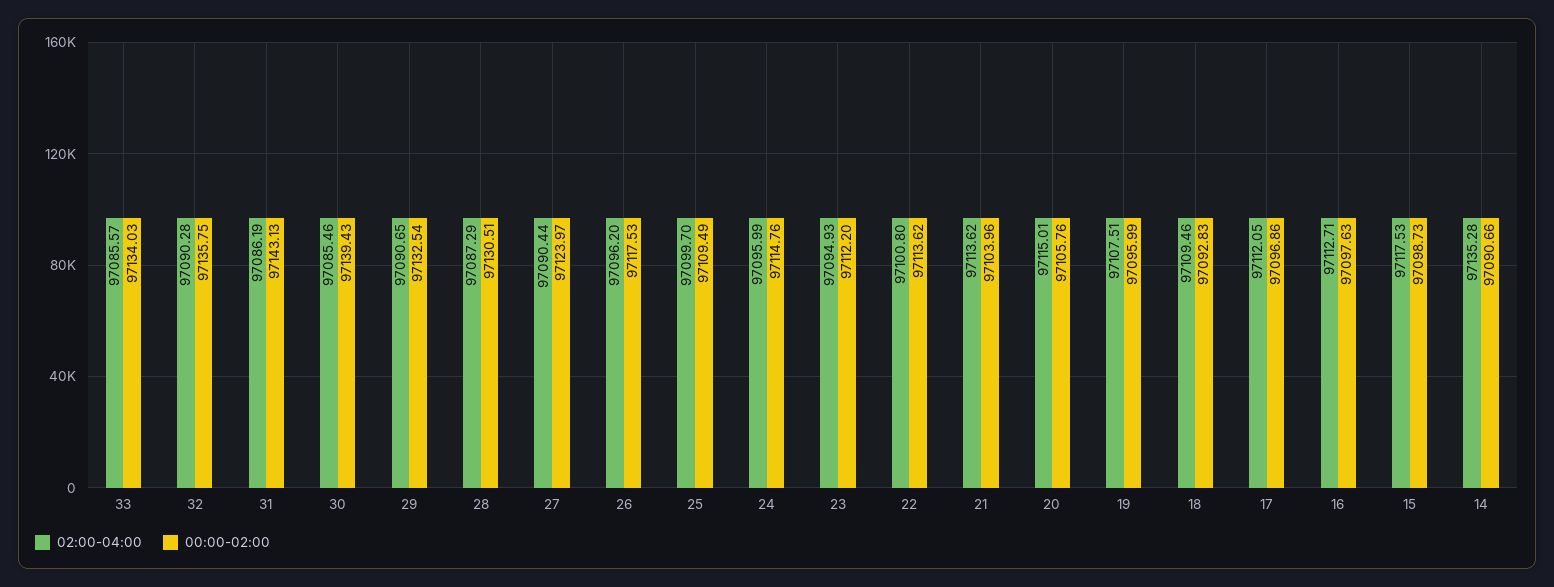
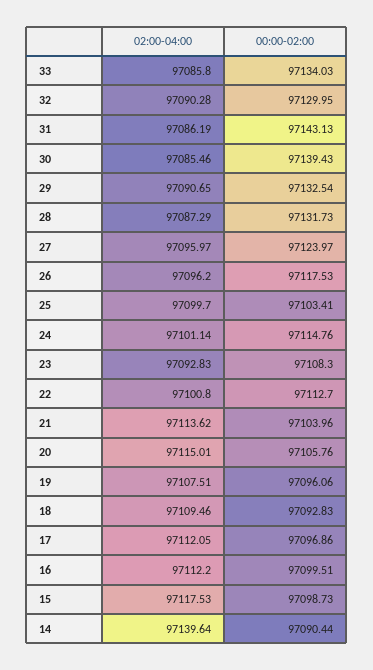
  {
    "02:00-04:00": {
-     "33": 97085.57,
+     "33": 97085.8,
      "32": 97090.28,
      "31": 97086.19,
      "30": 97085.46,
      "29": 97090.65,
      "28": 97087.29,
-     "27": 97090.44,
+     "27": 97095.97,
      "26": 97096.2,
      "25": 97099.7,
-     "24": 97095.99,
+     "24": 97101.14,
-     "23": 97094.93,
+     "23": 97092.83,
      "22": 97100.8,
      "21": 97113.62,
      "20": 97115.01,
      "19": 97107.51,
      "18": 97109.46,
      "17": 97112.05,
-     "16": 97112.71,
+     "16": 97112.2,
      "15": 97117.53,
-     "14": 97135.28
+     "14": 97139.64
    },
    "00:00-02:00": {
      "33": 97134.03,
-     "32": 97135.75,
+     "32": 97129.95,
      "31": 97143.13,
      "30": 97139.43,
      "29": 97132.54,
-     "28": 97130.51,
+     "28": 97131.73,
      "27": 97123.97,
      "26": 97117.53,
-     "25": 97109.49,
+     "25": 97103.41,
      "24": 97114.76,
-     "23": 97112.2,
+     "23": 97108.3,
-     "22": 97113.62,
+     "22": 97112.7,
      "21": 97103.96,
      "20": 97105.76,
-     "19": 97095.99,
+     "19": 97096.06,
      "18": 97092.83,
      "17": 97096.86,
-     "16": 97097.63,
+     "16": 97099.51,
      "15": 97098.73,
-     "14": 97090.66
+     "14": 97090.44
    }
  }

